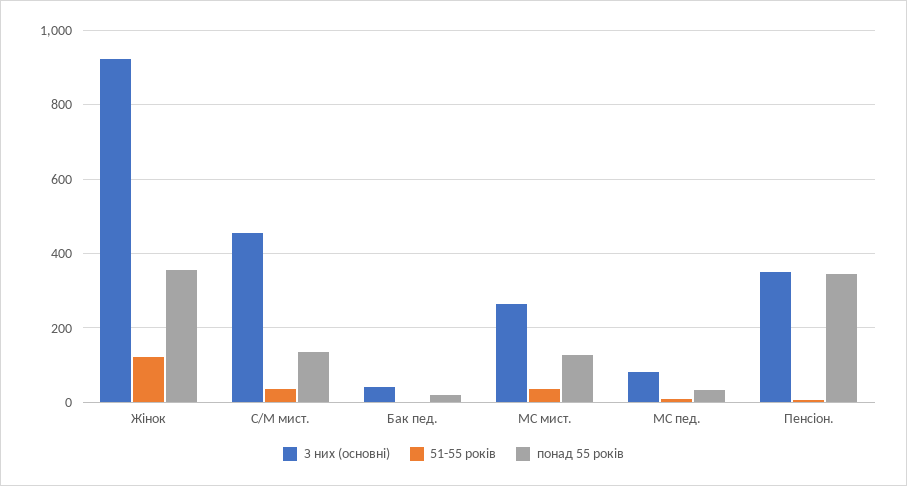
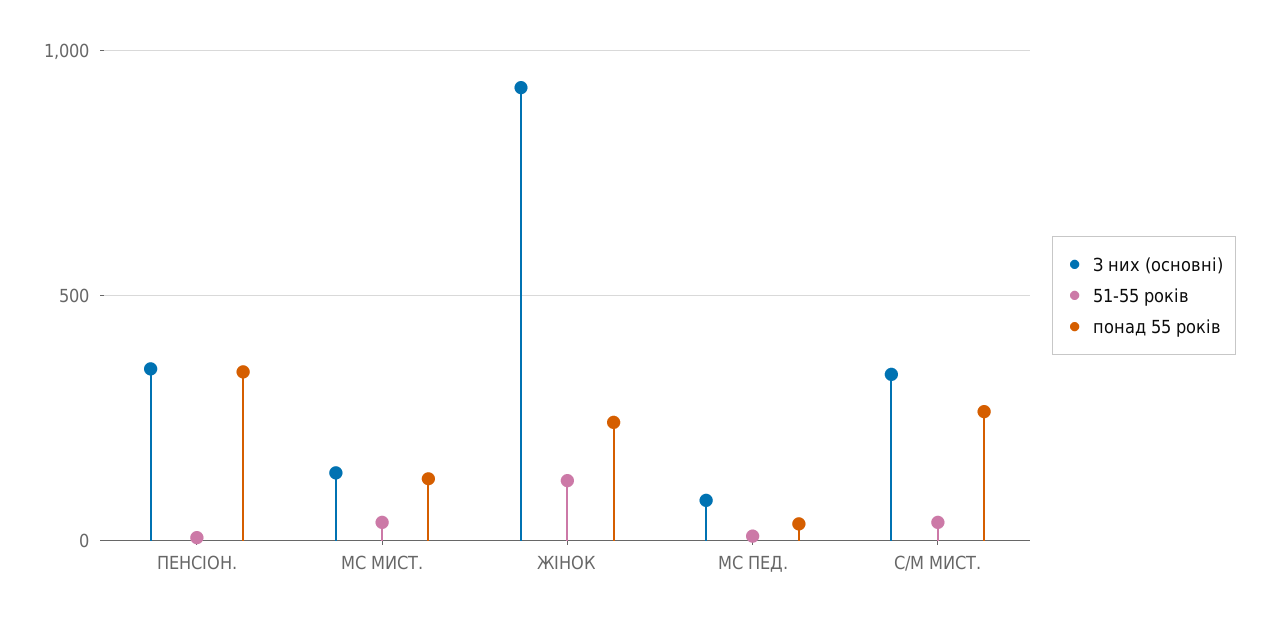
  {
    "З них (основні)": {
      "Жінок": 920,
-     "С/М мист.": 460,
+     "С/М мист.": 350,
-     "Бак пед.": 40,
-     "МС мист.": 260,
+     "МС мист.": 150,
      "МС пед.": 80,
      "Пенсіон.": 360
    },
    "51-55 років": {
      "Жінок": 120,
      "С/М мист.": 40,
-     "Бак пед.": 0,
      "МС мист.": 40,
      "МС пед.": 0,
      "Пенсіон.": 0
    },
    "понад 55 років": {
-     "Жінок": 360,
+     "Жінок": 250,
-     "С/М мист.": 140,
+     "С/М мист.": 250,
-     "Бак пед.": 20,
      "МС мист.": 120,
      "МС пед.": 40,
      "Пенсіон.": 340
    }
  }

